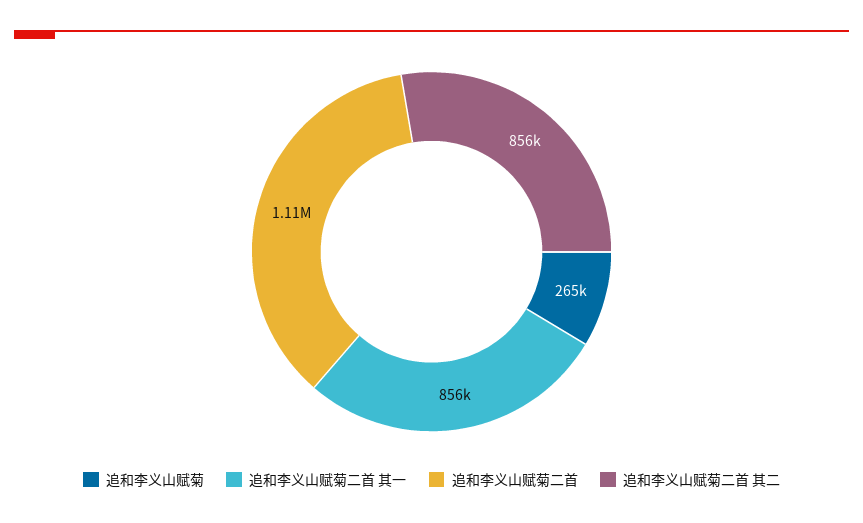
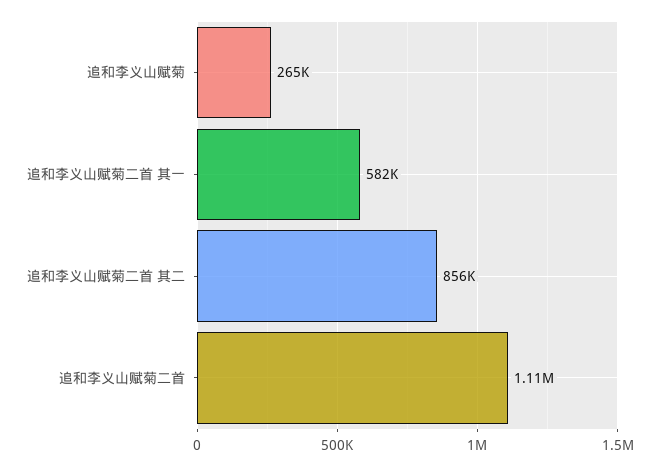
  {
    "追和李义山赋菊": 265000,
-   "追和李义山赋菊二首 其一": 856000,
+   "追和李义山赋菊二首 其一": 582000,
    "追和李义山赋菊二首": 1110000,
    "追和李义山赋菊二首 其二": 856000
  }

